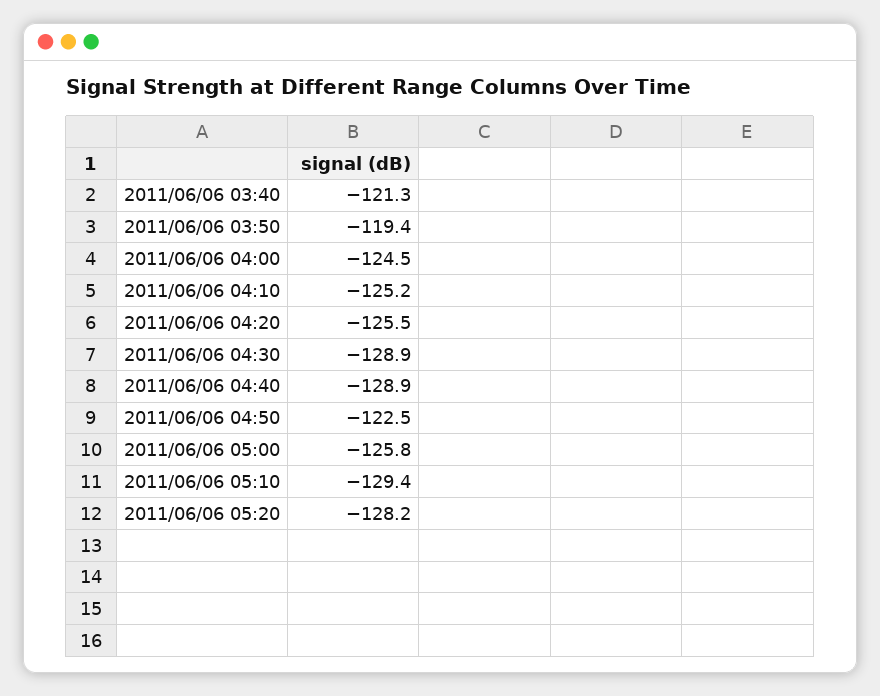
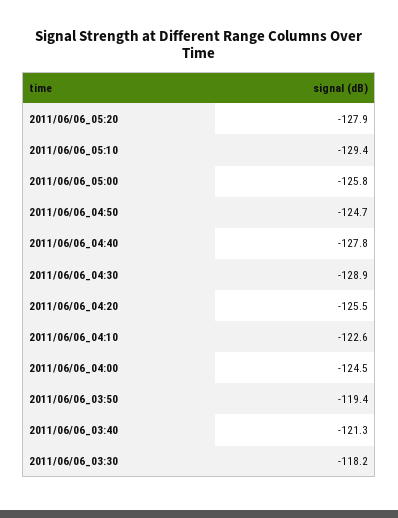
  {
    "2011/06/06 03:40": -121.3,
    "2011/06/06 03:50": -119.4,
    "2011/06/06 04:00": -124.5,
-   "2011/06/06 04:10": -125.2,
+   "2011/06/06 04:10": -122.6,
    "2011/06/06 04:20": -125.5,
    "2011/06/06 04:30": -128.9,
-   "2011/06/06 04:40": -128.9,
+   "2011/06/06 04:40": -127.8,
-   "2011/06/06 04:50": -122.5,
+   "2011/06/06 04:50": -124.7,
    "2011/06/06 05:00": -125.8,
    "2011/06/06 05:10": -129.4,
-   "2011/06/06 05:20": -128.2
+   "2011/06/06 05:20": -127.9,
+   "2011/06/06_03:30": -118.2
  }

